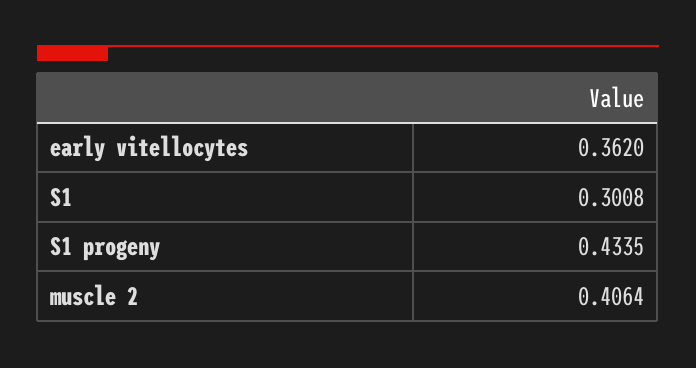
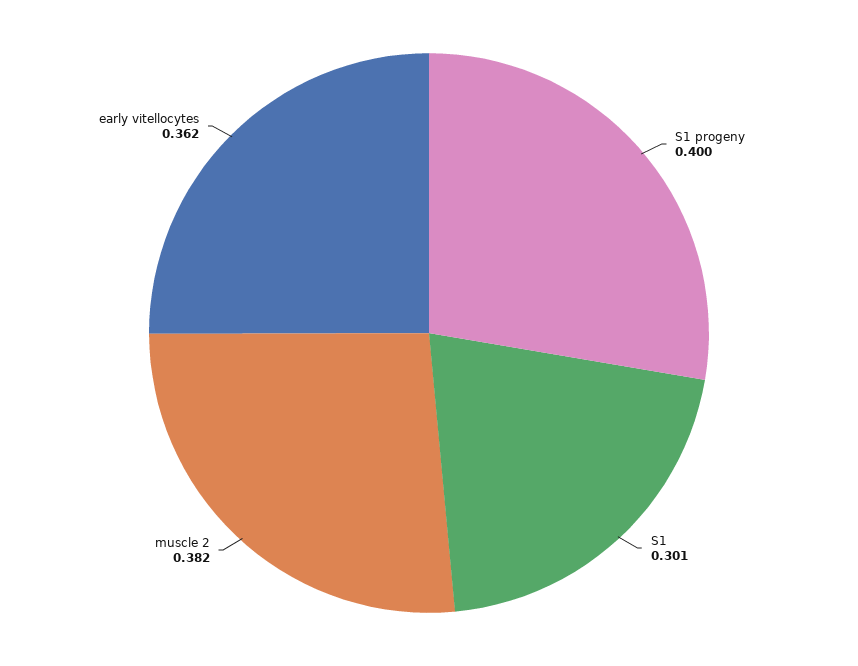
  {
    "early vitellocytes": 0.362,
    "S1": 0.3008,
-   "S1 progeny": 0.4335,
+   "S1 progeny": 0.4,
-   "muscle 2": 0.4064
+   "muscle 2": 0.382
  }

